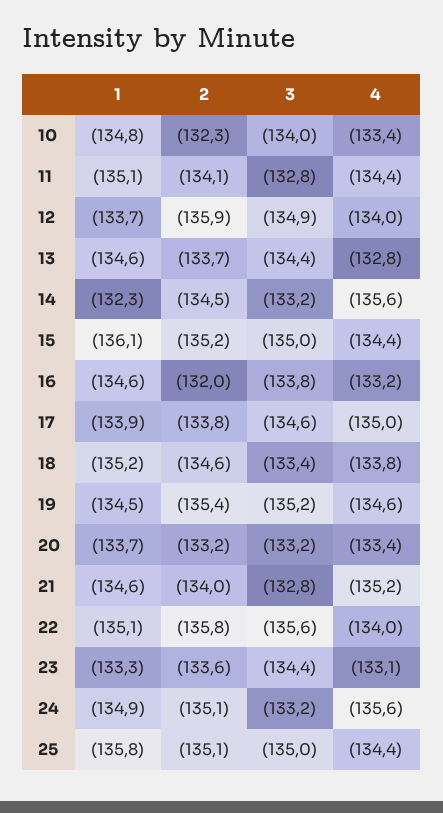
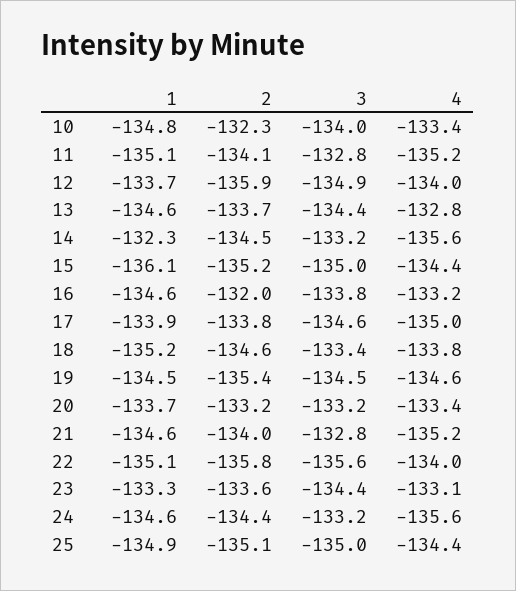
  {
    "1": {
      "10": -134.8,
      "11": -135.1,
      "12": -133.7,
      "13": -134.6,
      "14": -132.3,
      "15": -136.1,
      "16": -134.6,
      "17": -133.9,
      "18": -135.2,
      "19": -134.5,
      "20": -133.7,
      "21": -134.6,
      "22": -135.1,
      "23": -133.3,
-     "24": -134.9,
+     "24": -134.6,
-     "25": -135.8
+     "25": -134.9
    },
    "2": {
      "10": -132.3,
      "11": -134.1,
      "12": -135.9,
      "13": -133.7,
      "14": -134.5,
      "15": -135.2,
      "16": -132,
      "17": -133.8,
      "18": -134.6,
      "19": -135.4,
      "20": -133.2,
      "21": -134,
      "22": -135.8,
      "23": -133.6,
-     "24": -135.1,
+     "24": -134.4,
      "25": -135.1
    },
    "3": {
      "10": -134,
      "11": -132.8,
      "12": -134.9,
      "13": -134.4,
      "14": -133.2,
      "15": -135,
      "16": -133.8,
      "17": -134.6,
      "18": -133.4,
-     "19": -135.2,
+     "19": -134.5,
      "20": -133.2,
      "21": -132.8,
      "22": -135.6,
      "23": -134.4,
      "24": -133.2,
      "25": -135
    },
    "4": {
      "10": -133.4,
-     "11": -134.4,
+     "11": -135.2,
      "12": -134,
      "13": -132.8,
      "14": -135.6,
      "15": -134.4,
      "16": -133.2,
      "17": -135,
      "18": -133.8,
      "19": -134.6,
      "20": -133.4,
      "21": -135.2,
      "22": -134,
      "23": -133.1,
      "24": -135.6,
      "25": -134.4
    }
  }

